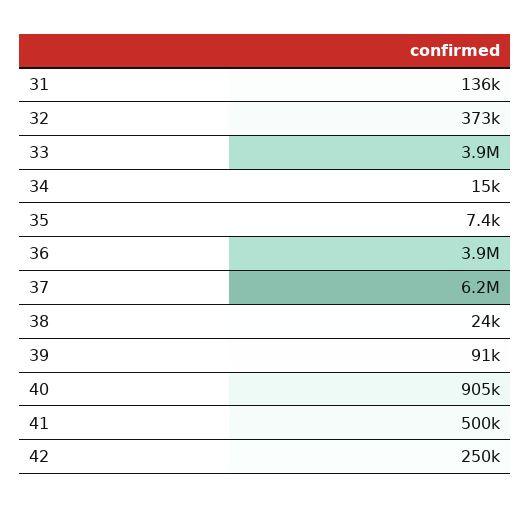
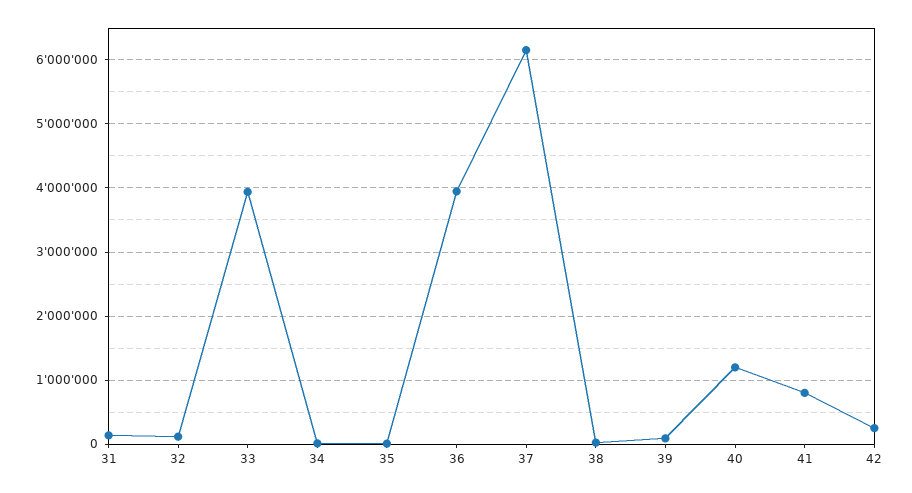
  {
    "31": 136000,
-   "32": 373000,
+   "32": 100000,
    "33": 3900000,
    "34": 15000,
    "35": 7400,
    "36": 3900000,
    "37": 6200000,
    "38": 24000,
    "39": 91000,
-   "40": 905000,
+   "40": 1200000,
-   "41": 500000,
+   "41": 800000,
    "42": 250000
  }

